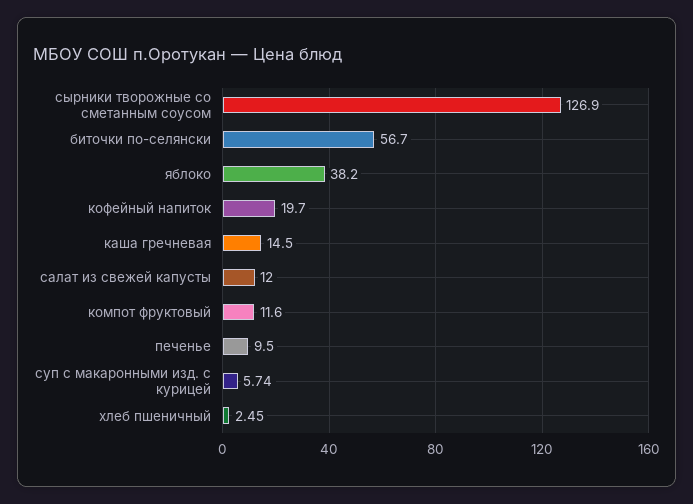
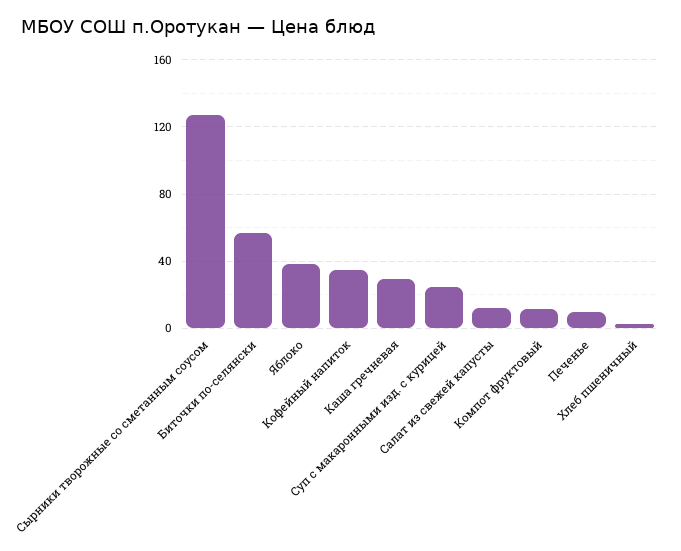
  {
    "сырники творожные со сметанным соусом": 126.9,
    "биточки по-селянски": 56.7,
    "яблоко": 38.2,
-   "кофейный напиток": 19.7,
+   "кофейный напиток": 35,
-   "каша гречневая": 14.5,
+   "каша гречневая": 30,
    "салат из свежей капусты": 12,
    "компот фруктовый": 11.6,
    "печенье": 9.5,
-   "суп с макаронными изд. с курицей": 5.74,
+   "суп с макаронными изд. с курицей": 25,
    "хлеб пшеничный": 2.45
  }

